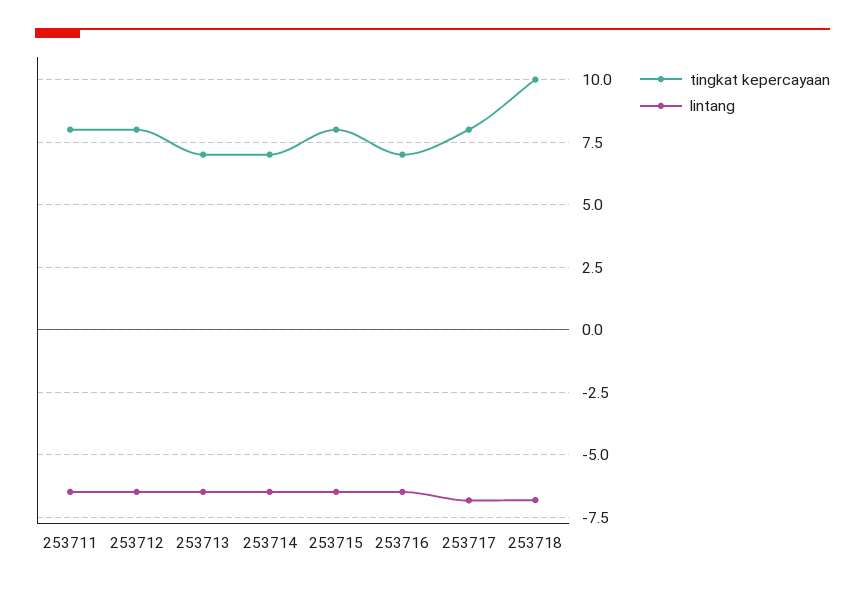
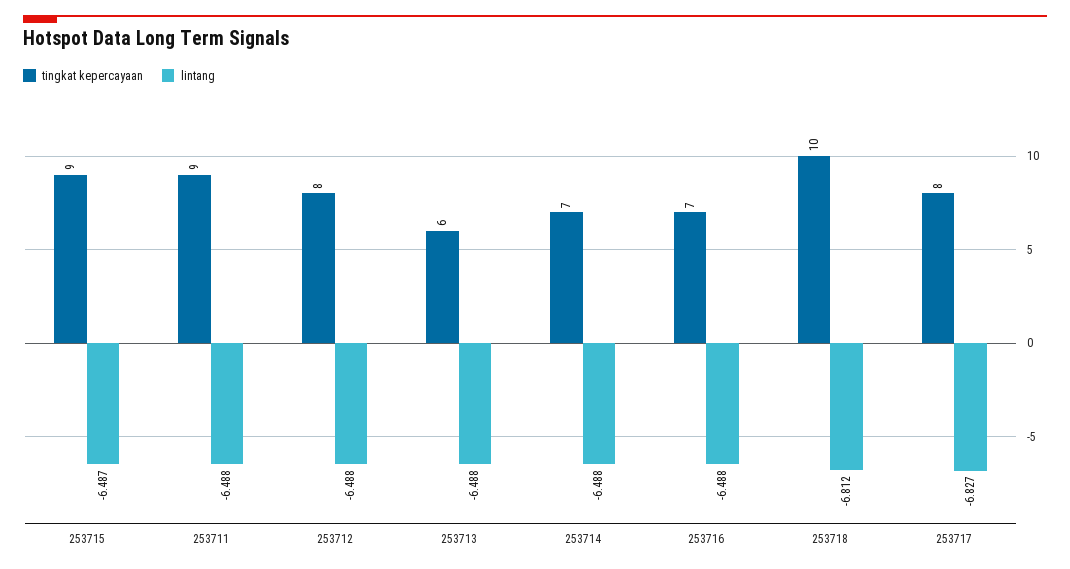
  {
    "tingkat kepercayaan": {
-     "253711": 8,
+     "253711": 9,
      "253712": 8,
-     "253713": 7,
+     "253713": 6,
      "253714": 7,
-     "253715": 8,
+     "253715": 9,
      "253716": 7,
      "253717": 8,
      "253718": 10
    },
    "lintang": {
      "253711": -6.488,
      "253712": -6.488,
      "253713": -6.488,
      "253714": -6.488,
      "253715": -6.487,
      "253716": -6.488,
      "253717": -6.827,
      "253718": -6.812
    }
  }

